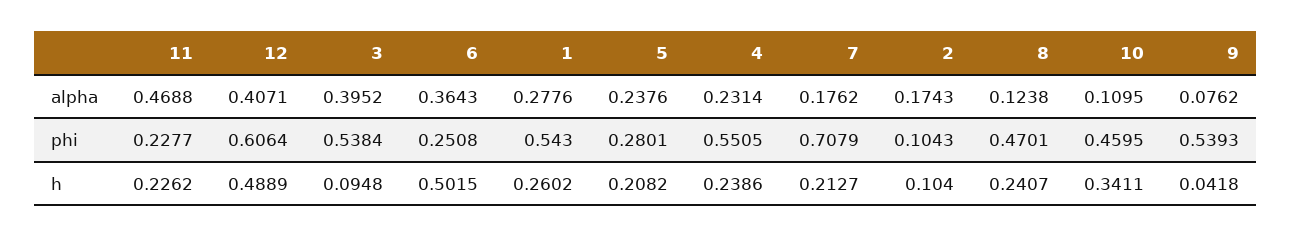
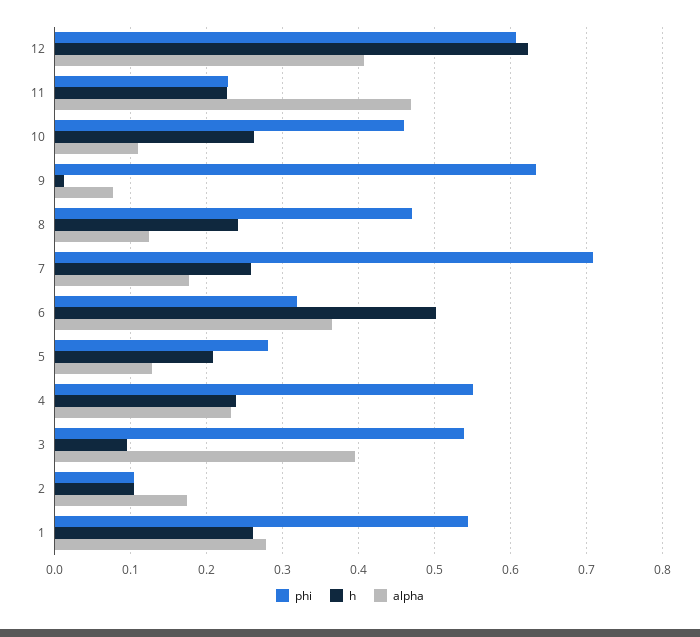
  {
    "alpha": {
      "11": 0.4688,
      "12": 0.4071,
      "3": 0.3952,
      "6": 0.3643,
      "1": 0.2776,
-     "5": 0.2376,
+     "5": 0.13,
      "4": 0.2314,
      "7": 0.1762,
      "2": 0.1743,
      "8": 0.1238,
      "10": 0.1095,
      "9": 0.0762
    },
    "phi": {
      "11": 0.2277,
      "12": 0.6064,
      "3": 0.5384,
-     "6": 0.2508,
+     "6": 0.32,
      "1": 0.543,
      "5": 0.2801,
      "4": 0.5505,
      "7": 0.7079,
      "2": 0.1043,
      "8": 0.4701,
      "10": 0.4595,
-     "9": 0.5393
+     "9": 0.63
    },
    "h": {
      "11": 0.2262,
-     "12": 0.4889,
+     "12": 0.62,
      "3": 0.0948,
      "6": 0.5015,
      "1": 0.2602,
      "5": 0.2082,
      "4": 0.2386,
-     "7": 0.2127,
+     "7": 0.26,
      "2": 0.104,
      "8": 0.2407,
-     "10": 0.3411,
+     "10": 0.26,
-     "9": 0.0418
+     "9": 0.01
    }
  }

